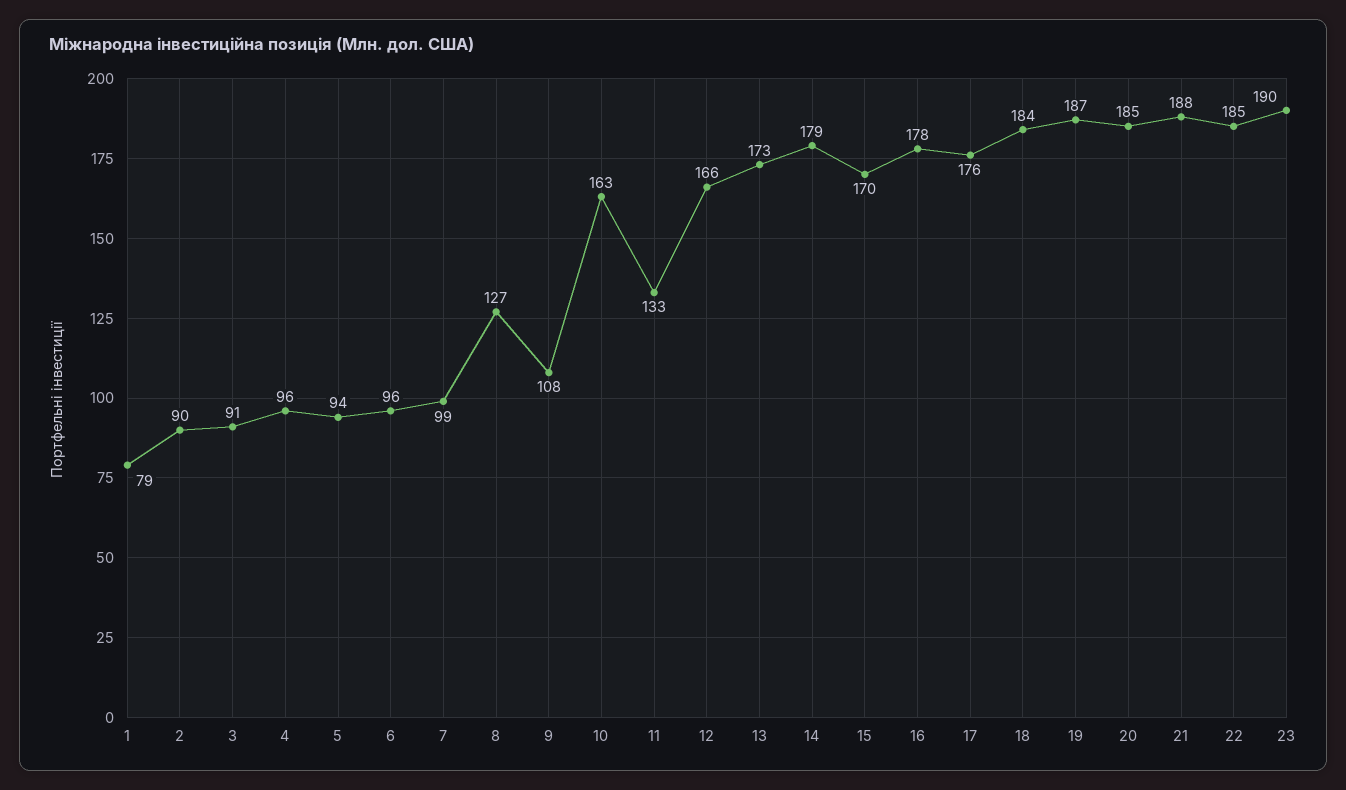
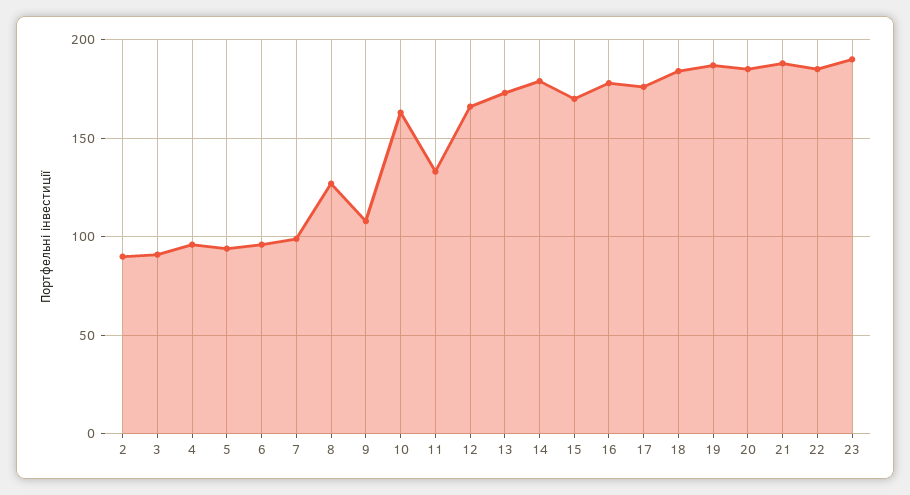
  {
-   "1": 79,
    "2": 90,
    "3": 91,
    "4": 96,
    "5": 94,
    "6": 96,
    "7": 99,
    "8": 127,
    "9": 108,
    "10": 163,
    "11": 133,
    "12": 166,
    "13": 173,
    "14": 179,
    "15": 170,
    "16": 178,
    "17": 176,
    "18": 184,
    "19": 187,
    "20": 185,
    "21": 188,
    "22": 185,
    "23": 190
  }

